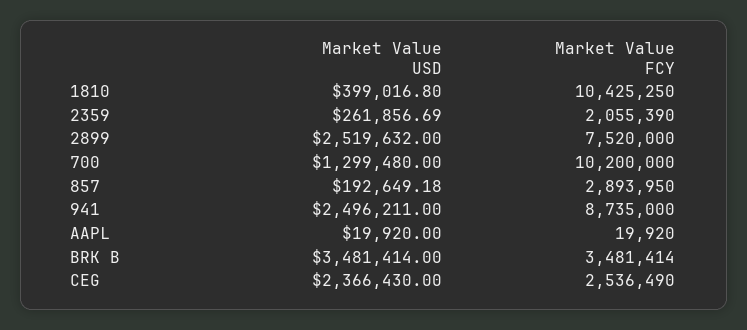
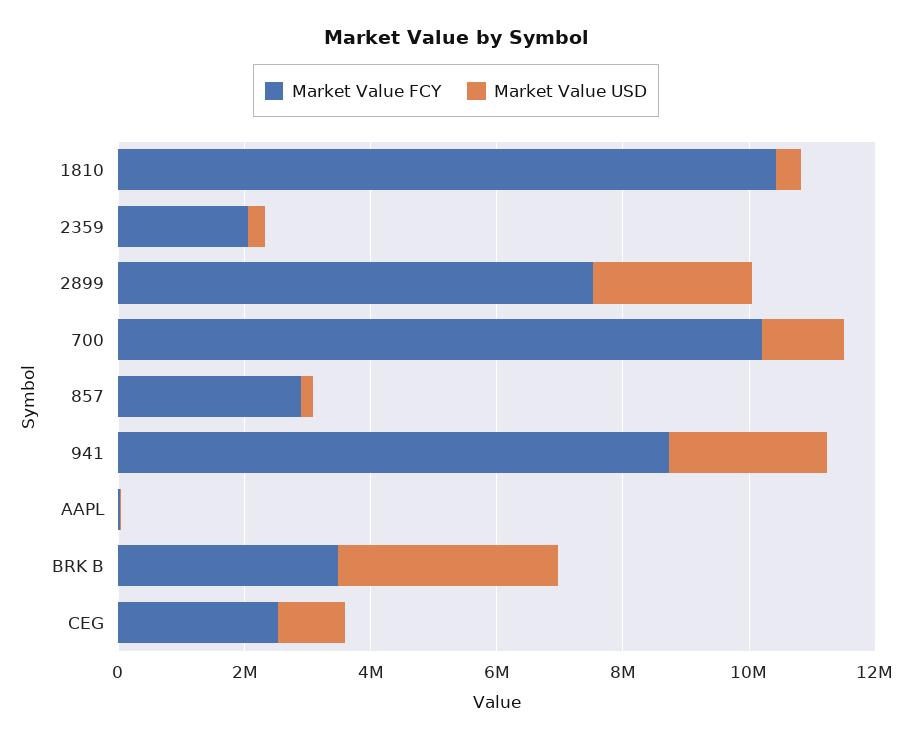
  {
    "Market Value USD": {
      "1810": 399016.8,
      "2359": 261856.69,
      "2899": 2519632,
      "700": 1299480,
      "857": 192649.18,
      "941": 2496211,
      "AAPL": 19920,
      "BRK B": 3481414,
-     "CEG": 2366430
+     "CEG": 1000000
    },
    "Market Value FCY": {
      "1810": 10425250,
      "2359": 2055390,
      "2899": 7520000,
      "700": 10200000,
      "857": 2893950,
      "941": 8735000,
      "AAPL": 19920,
      "BRK B": 3481414,
      "CEG": 2536490
    }
  }

